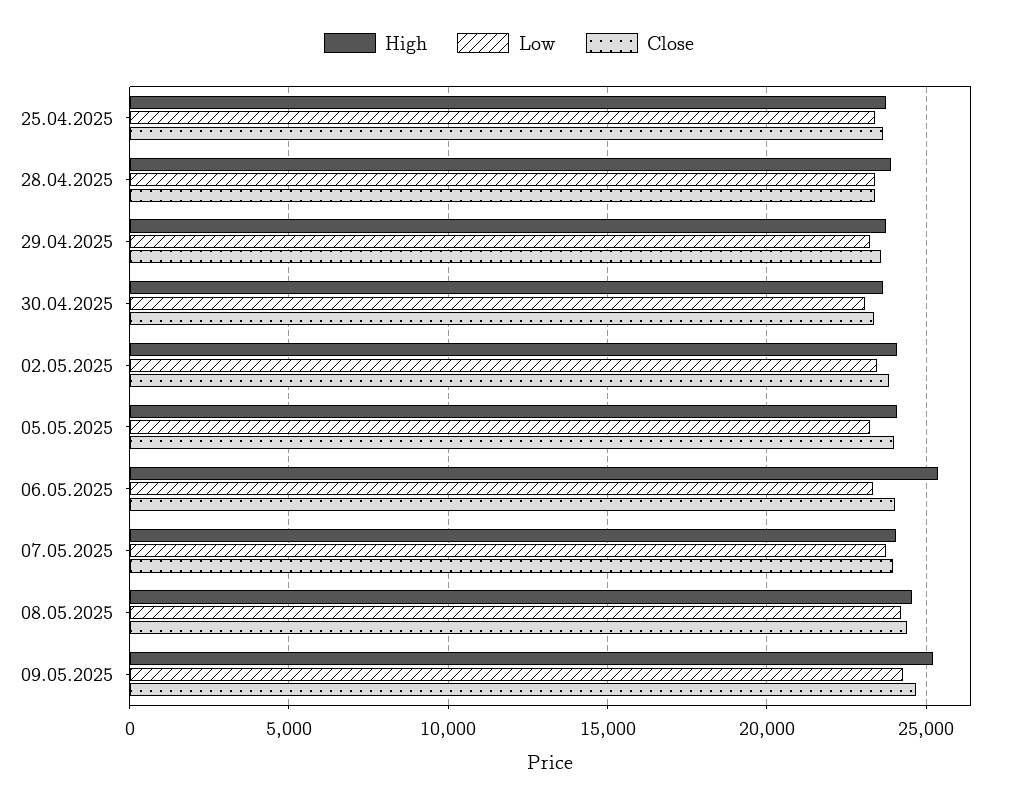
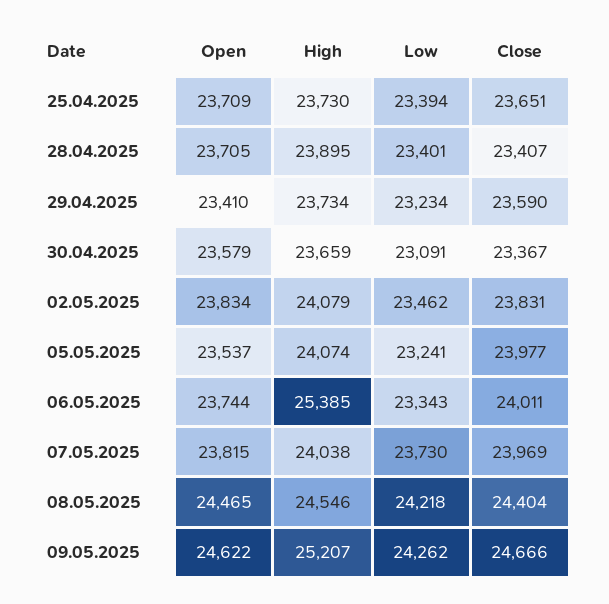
  {
    "High": {
      "25.04.2025": 23730,
      "28.04.2025": 23895,
      "29.04.2025": 23734,
      "30.04.2025": 23659,
      "02.05.2025": 24079,
      "05.05.2025": 24074,
      "06.05.2025": 25385,
      "07.05.2025": 24038,
      "08.05.2025": 24546,
      "09.05.2025": 25207
    },
    "Low": {
      "25.04.2025": 23394,
      "28.04.2025": 23401,
      "29.04.2025": 23234,
      "30.04.2025": 23091,
      "02.05.2025": 23462,
      "05.05.2025": 23241,
      "06.05.2025": 23343,
      "07.05.2025": 23730,
      "08.05.2025": 24218,
      "09.05.2025": 24262
    },
    "Close": {
      "25.04.2025": 23651,
      "28.04.2025": 23407,
      "29.04.2025": 23590,
      "30.04.2025": 23367,
      "02.05.2025": 23831,
      "05.05.2025": 23977,
      "06.05.2025": 24011,
      "07.05.2025": 23969,
      "08.05.2025": 24404,
      "09.05.2025": 24666
-   }
+   },
+   "Open": {
+     "25.04.2025": 23709,
+     "28.04.2025": 23705,
+     "29.04.2025": 23410,
+     "30.04.2025": 23579,
+     "02.05.2025": 23834,
+     "05.05.2025": 23537,
+     "06.05.2025": 23744,
+     "07.05.2025": 23815,
+     "08.05.2025": 24465,
+     "09.05.2025": 24622
+   }
  }

